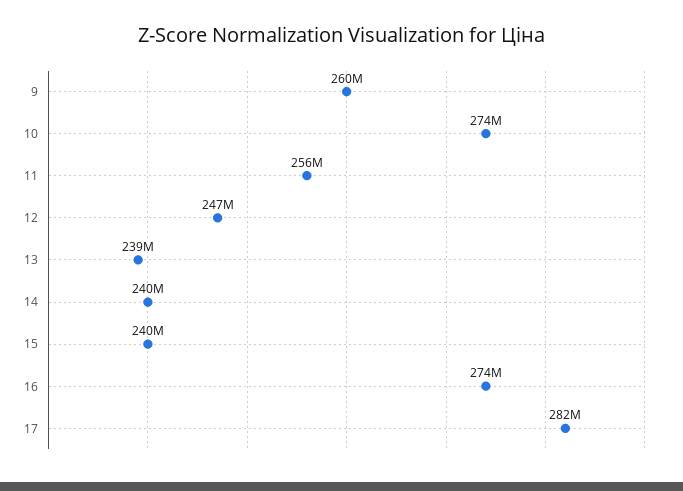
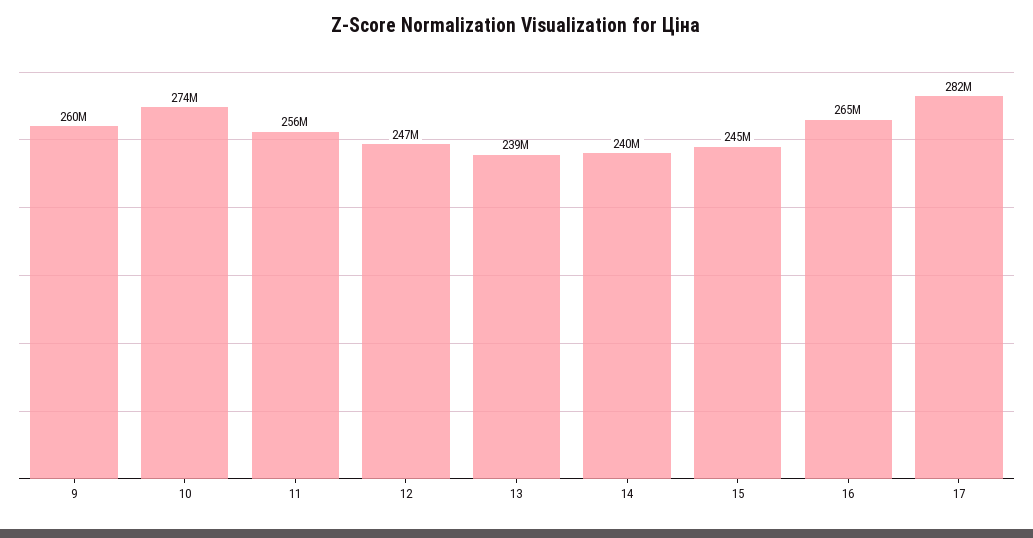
  {
    "9": 260000000,
    "10": 274000000,
    "11": 256000000,
    "12": 247000000,
    "13": 239000000,
    "14": 240000000,
-   "15": 240000000,
+   "15": 245000000,
-   "16": 274000000,
+   "16": 265000000,
    "17": 282000000
  }

